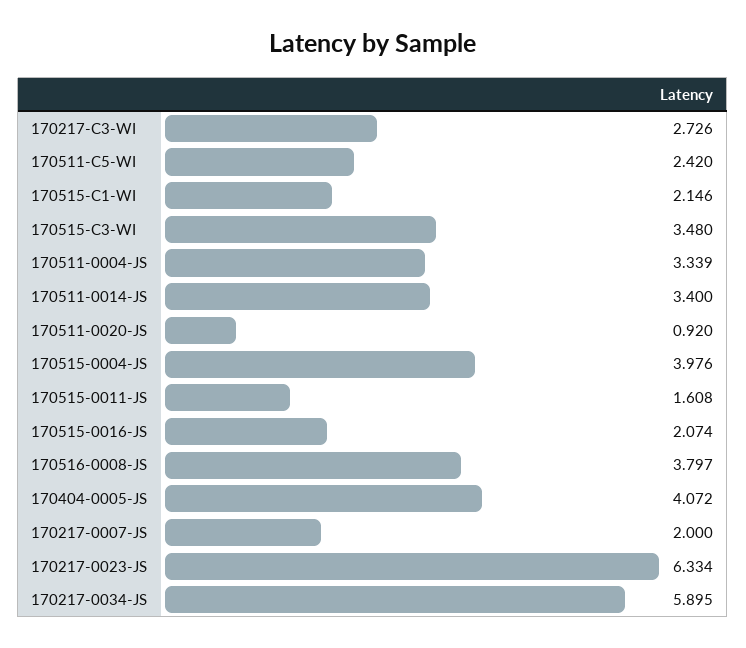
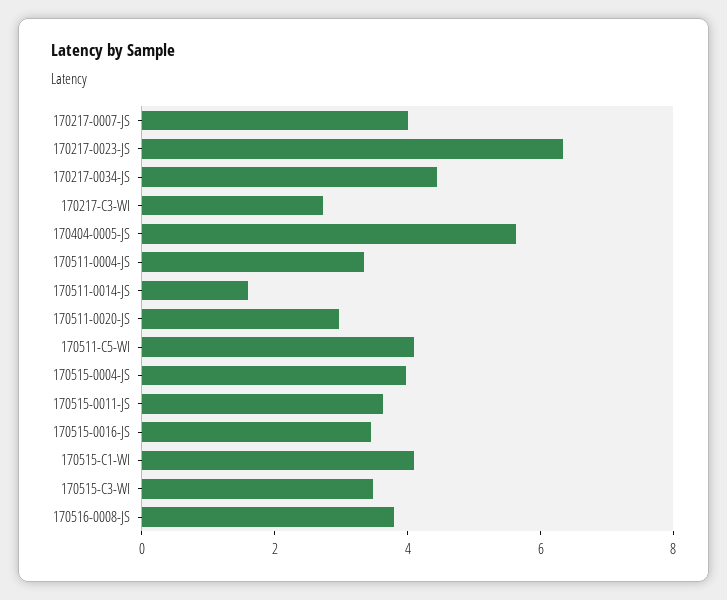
  {
    "170217-C3-WI": 2.726,
-   "170511-C5-WI": 2.42,
+   "170511-C5-WI": 4,
-   "170515-C1-WI": 2.146,
+   "170515-C1-WI": 4,
    "170515-C3-WI": 3.48,
    "170511-0004-JS": 3.339,
-   "170511-0014-JS": 3.4,
+   "170511-0014-JS": 1.5,
-   "170511-0020-JS": 0.92,
+   "170511-0020-JS": 3,
    "170515-0004-JS": 3.976,
-   "170515-0011-JS": 1.608,
+   "170515-0011-JS": 3.5,
-   "170515-0016-JS": 2.074,
+   "170515-0016-JS": 3.5,
    "170516-0008-JS": 3.797,
-   "170404-0005-JS": 4.072,
+   "170404-0005-JS": 5.5,
-   "170217-0007-JS": 2,
+   "170217-0007-JS": 4,
    "170217-0023-JS": 6.334,
-   "170217-0034-JS": 5.895
+   "170217-0034-JS": 4.5
  }

